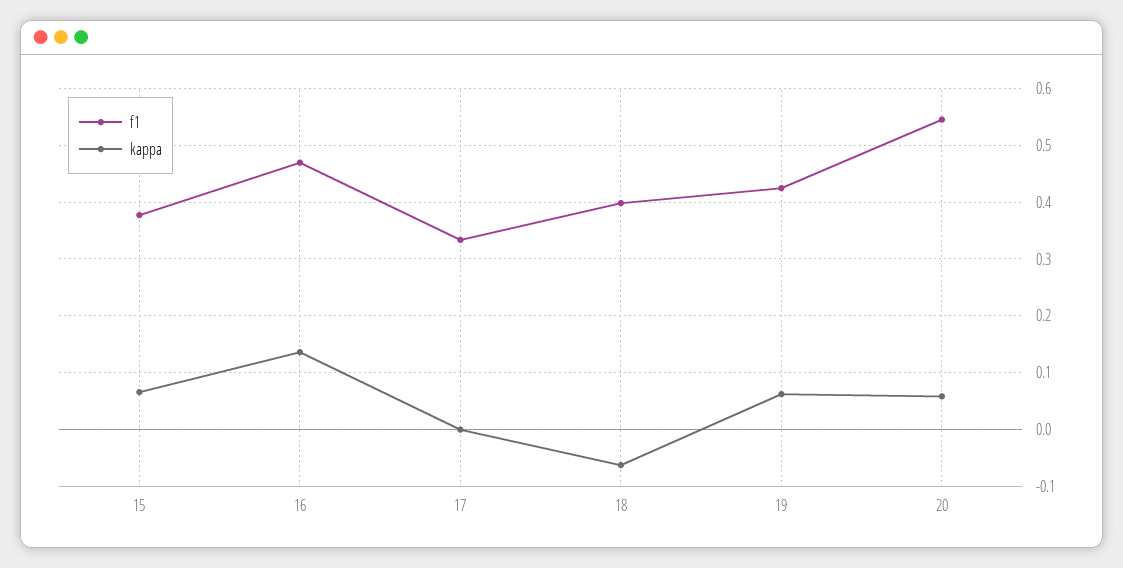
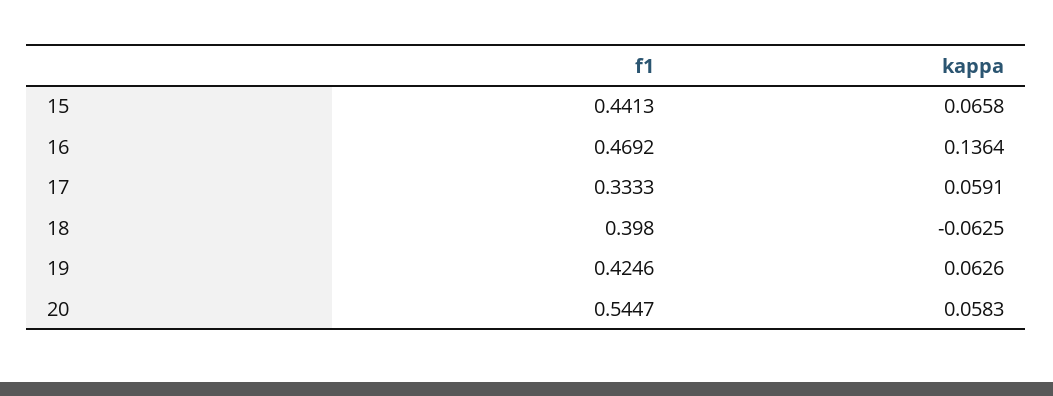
  {
    "f1": {
-     "15": 0.38,
+     "15": 0.4413,
      "16": 0.4692,
      "17": 0.3333,
      "18": 0.398,
      "19": 0.4246,
      "20": 0.5447
    },
    "kappa": {
      "15": 0.0658,
      "16": 0.1364,
-     "17": 0,
+     "17": 0.0591,
      "18": -0.0625,
      "19": 0.0626,
      "20": 0.0583
    }
  }

